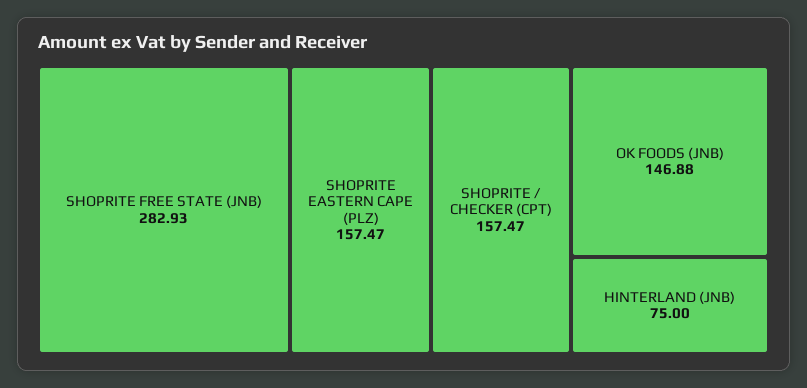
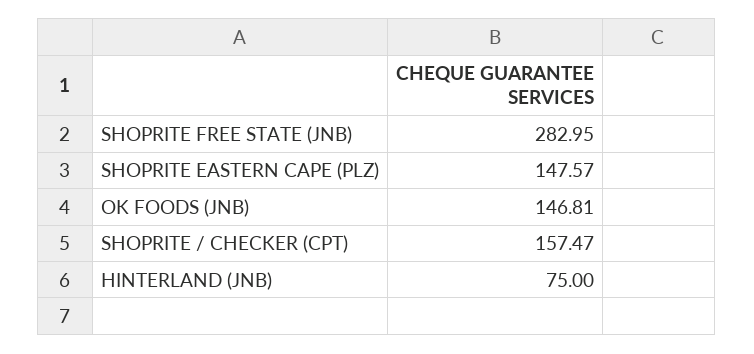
  {
-   "SHOPRITE FREE STATE (JNB)": 282.93,
+   "SHOPRITE FREE STATE (JNB)": 282.95,
-   "SHOPRITE EASTERN CAPE (PLZ)": 157.47,
+   "SHOPRITE EASTERN CAPE (PLZ)": 147.57,
    "SHOPRITE / CHECKER (CPT)": 157.47,
-   "OK FOODS (JNB)": 146.88,
+   "OK FOODS (JNB)": 146.81,
    "HINTERLAND (JNB)": 75
  }

